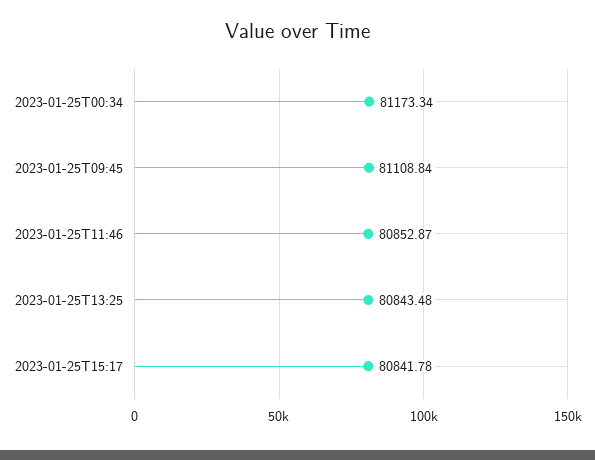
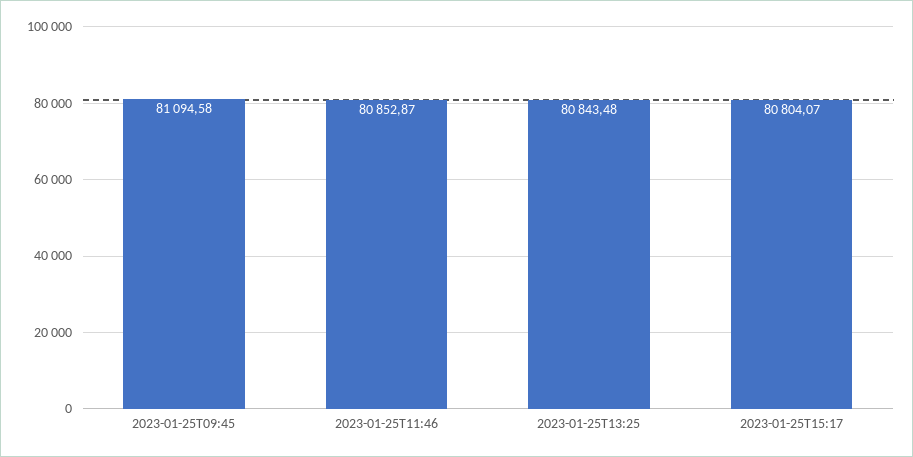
  {
-   "2023-01-25T00:34": 81173.34,
-   "2023-01-25T09:45": 81108.84,
+   "2023-01-25T09:45": 81094.58,
    "2023-01-25T11:46": 80852.87,
    "2023-01-25T13:25": 80843.48,
-   "2023-01-25T15:17": 80841.78
+   "2023-01-25T15:17": 80804.07
  }

